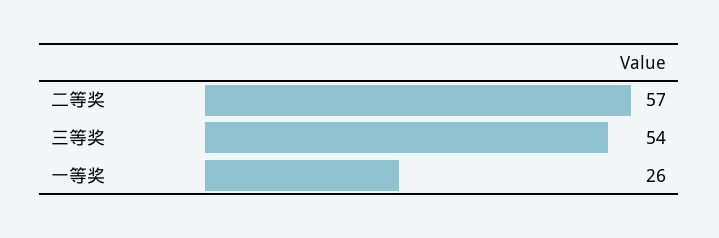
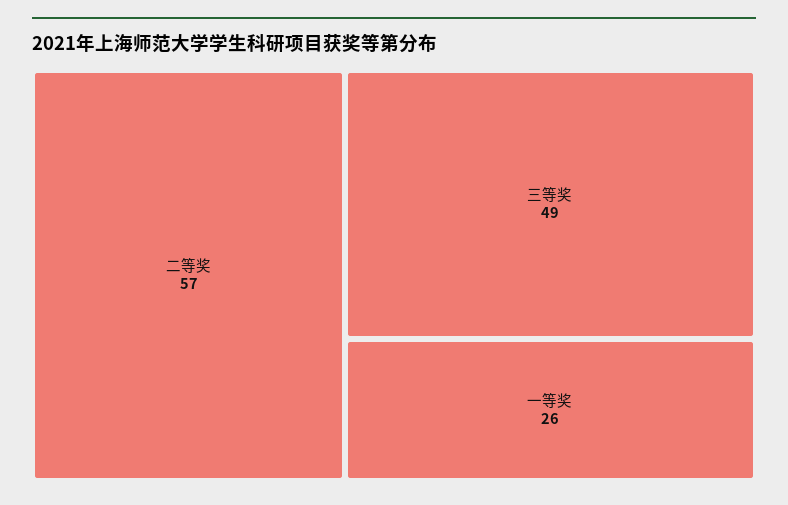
  {
    "二等奖": 57,
-   "三等奖": 54,
+   "三等奖": 49,
    "一等奖": 26
  }

